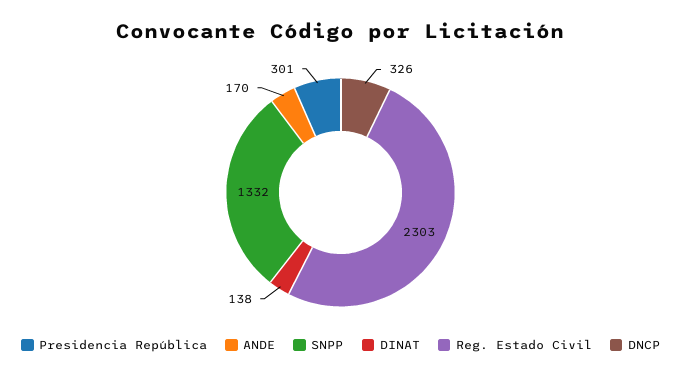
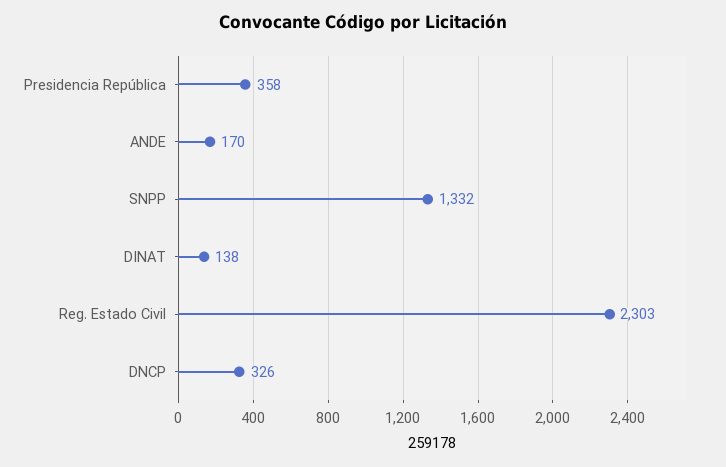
  {
-   "Presidencia República": 301,
+   "Presidencia República": 358,
    "ANDE": 170,
    "SNPP": 1332,
    "DINAT": 138,
    "Reg. Estado Civil": 2303,
    "DNCP": 326
  }

